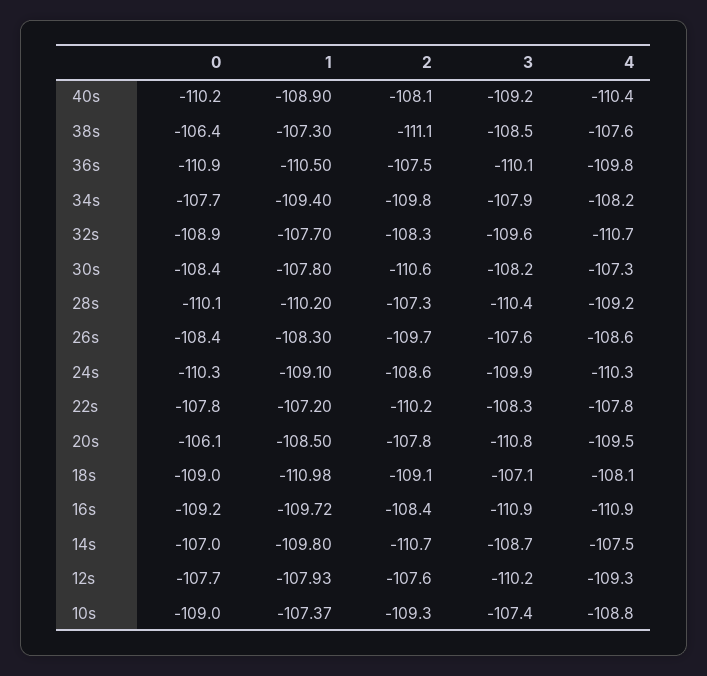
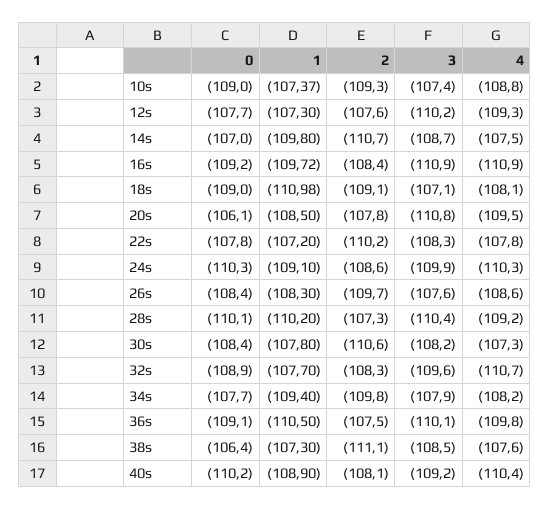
  {
    "0": {
      "40s": -110.2,
      "38s": -106.4,
-     "36s": -110.9,
+     "36s": -109.1,
      "34s": -107.7,
      "32s": -108.9,
      "30s": -108.4,
      "28s": -110.1,
      "26s": -108.4,
      "24s": -110.3,
      "22s": -107.8,
      "20s": -106.1,
      "18s": -109,
      "16s": -109.2,
      "14s": -107,
      "12s": -107.7,
      "10s": -109
    },
    "1": {
      "40s": -108.9,
      "38s": -107.3,
      "36s": -110.5,
      "34s": -109.4,
      "32s": -107.7,
      "30s": -107.8,
      "28s": -110.2,
      "26s": -108.3,
      "24s": -109.1,
      "22s": -107.2,
      "20s": -108.5,
      "18s": -110.98,
      "16s": -109.72,
      "14s": -109.8,
-     "12s": -107.93,
+     "12s": -107.3,
      "10s": -107.37
    },
    "2": {
      "40s": -108.1,
      "38s": -111.1,
      "36s": -107.5,
      "34s": -109.8,
      "32s": -108.3,
      "30s": -110.6,
      "28s": -107.3,
      "26s": -109.7,
      "24s": -108.6,
      "22s": -110.2,
      "20s": -107.8,
      "18s": -109.1,
      "16s": -108.4,
      "14s": -110.7,
      "12s": -107.6,
      "10s": -109.3
    },
    "3": {
      "40s": -109.2,
      "38s": -108.5,
      "36s": -110.1,
      "34s": -107.9,
      "32s": -109.6,
      "30s": -108.2,
      "28s": -110.4,
      "26s": -107.6,
      "24s": -109.9,
      "22s": -108.3,
      "20s": -110.8,
      "18s": -107.1,
      "16s": -110.9,
      "14s": -108.7,
      "12s": -110.2,
      "10s": -107.4
    },
    "4": {
      "40s": -110.4,
      "38s": -107.6,
      "36s": -109.8,
      "34s": -108.2,
      "32s": -110.7,
      "30s": -107.3,
      "28s": -109.2,
      "26s": -108.6,
      "24s": -110.3,
      "22s": -107.8,
      "20s": -109.5,
      "18s": -108.1,
      "16s": -110.9,
      "14s": -107.5,
      "12s": -109.3,
      "10s": -108.8
    }
  }

